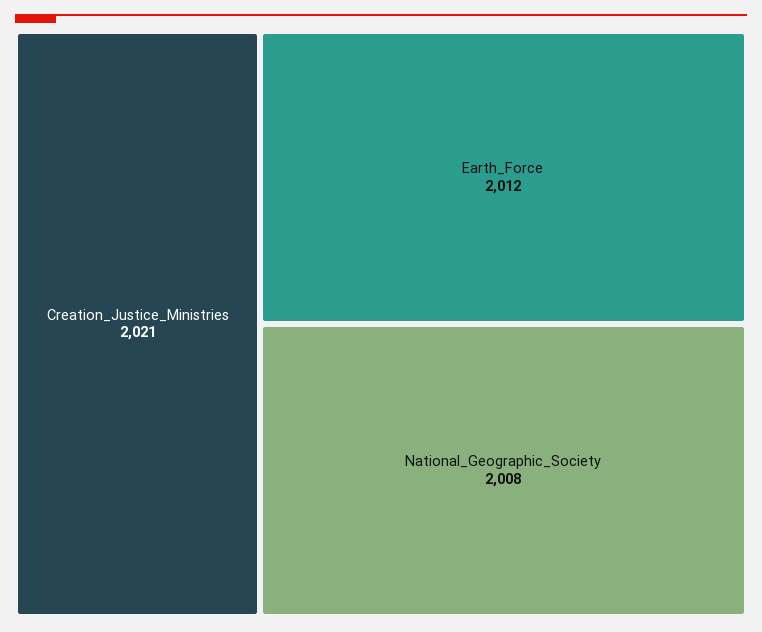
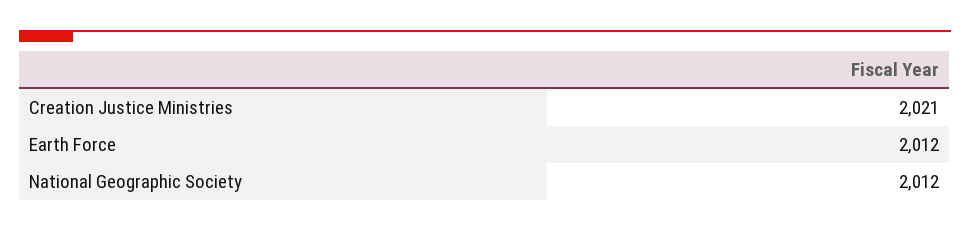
  {
    "Creation_Justice_Ministries": 2021,
    "Earth_Force": 2012,
-   "National_Geographic_Society": 2008
+   "National_Geographic_Society": 2012
  }

